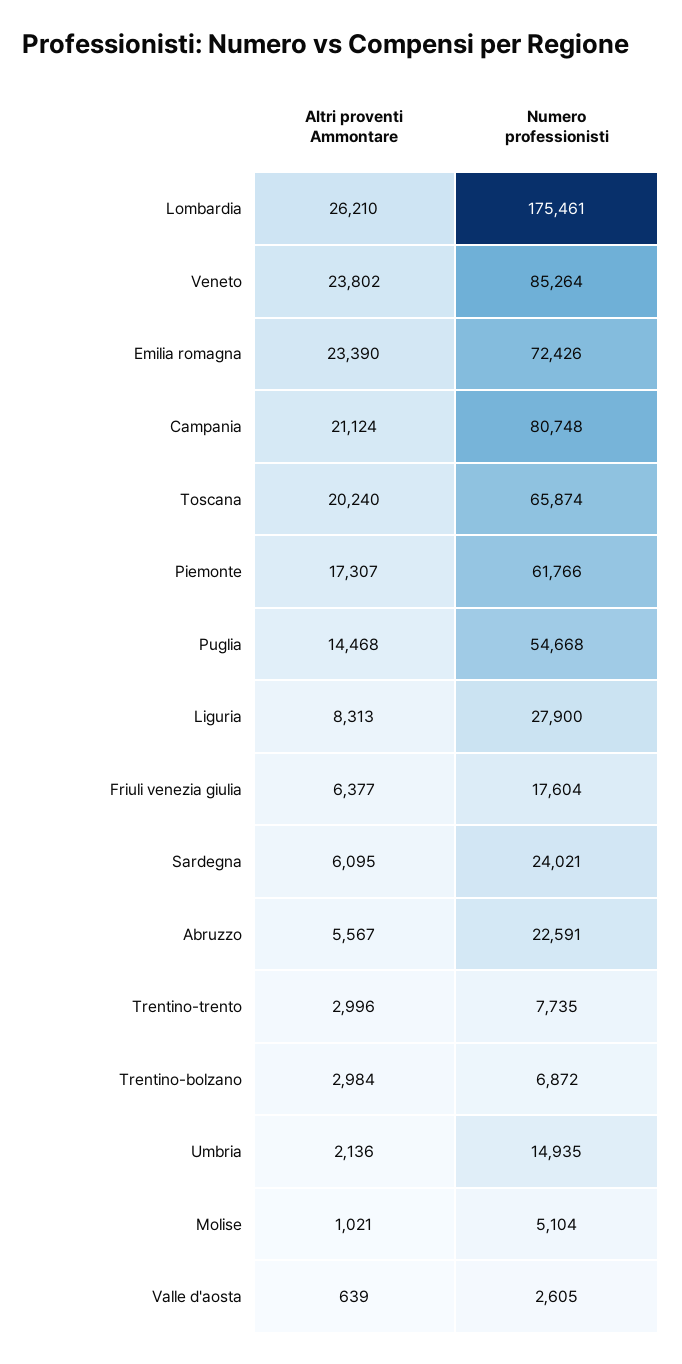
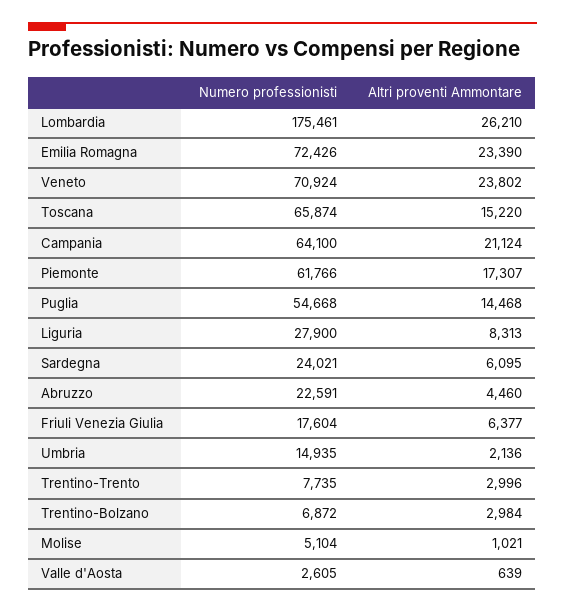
  {
    "Altri proventi Ammontare": {
      "Lombardia": 26210,
      "Veneto": 23802,
      "Emilia romagna": 23390,
      "Campania": 21124,
-     "Toscana": 20240,
+     "Toscana": 15220,
      "Piemonte": 17307,
      "Puglia": 14468,
      "Liguria": 8313,
      "Friuli venezia giulia": 6377,
      "Sardegna": 6095,
-     "Abruzzo": 5567,
+     "Abruzzo": 4460,
      "Trentino-trento": 2996,
      "Trentino-bolzano": 2984,
      "Umbria": 2136,
      "Molise": 1021,
      "Valle d'aosta": 639
    },
    "Numero professionisti": {
      "Lombardia": 175461,
-     "Veneto": 85264,
+     "Veneto": 70924,
      "Emilia romagna": 72426,
-     "Campania": 80748,
+     "Campania": 64100,
      "Toscana": 65874,
      "Piemonte": 61766,
      "Puglia": 54668,
      "Liguria": 27900,
      "Friuli venezia giulia": 17604,
      "Sardegna": 24021,
      "Abruzzo": 22591,
      "Trentino-trento": 7735,
      "Trentino-bolzano": 6872,
      "Umbria": 14935,
      "Molise": 5104,
      "Valle d'aosta": 2605
    }
  }

